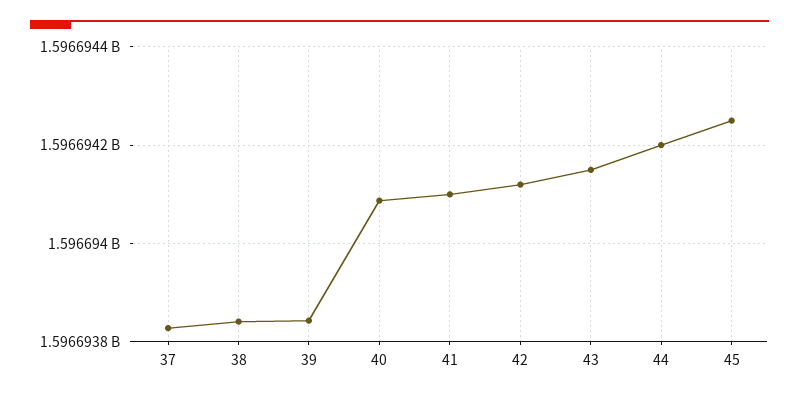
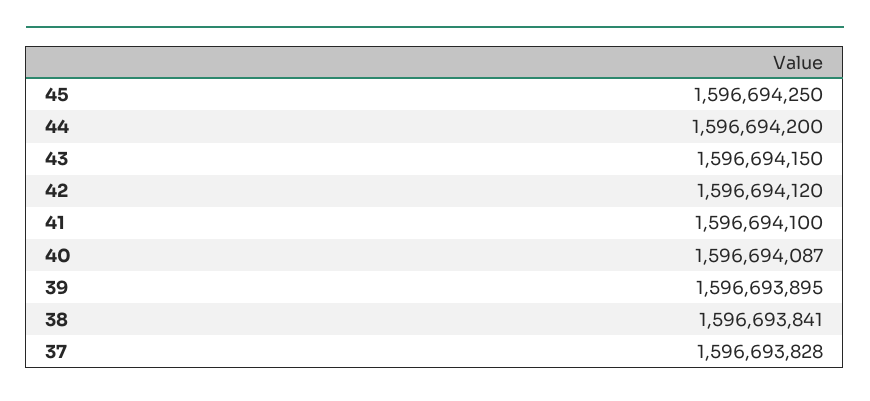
  {
    "37": 1596693828,
    "38": 1596693841,
-   "39": 1596693840,
+   "39": 1596693895,
    "40": 1596694087,
    "41": 1596694100,
    "42": 1596694120,
    "43": 1596694150,
    "44": 1596694200,
    "45": 1596694250
  }

